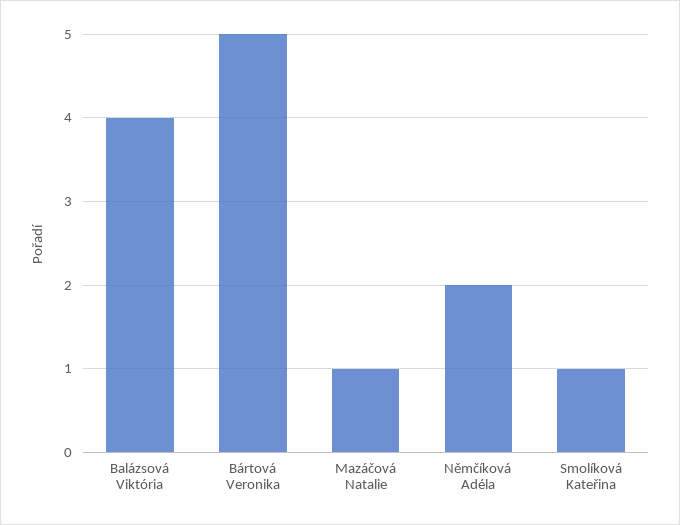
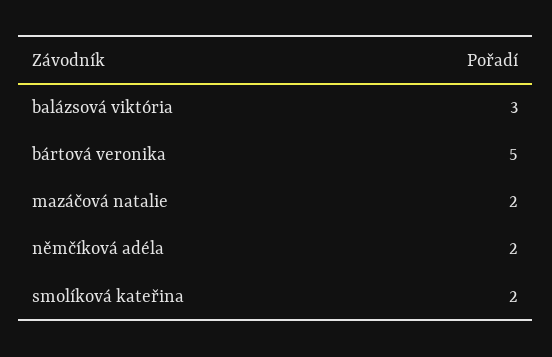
  {
-   "Balázsová Viktória": 4,
+   "Balázsová Viktória": 3,
    "Bártová Veronika": 5,
-   "Mazáčová Natalie": 1,
+   "Mazáčová Natalie": 2,
    "Němčíková Adéla": 2,
-   "Smolíková Kateřina": 1
+   "Smolíková Kateřina": 2
  }

